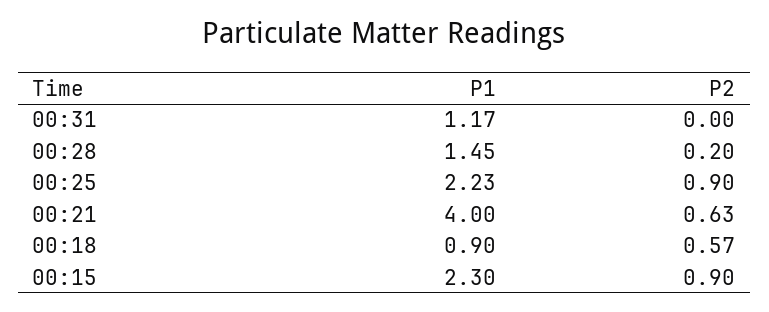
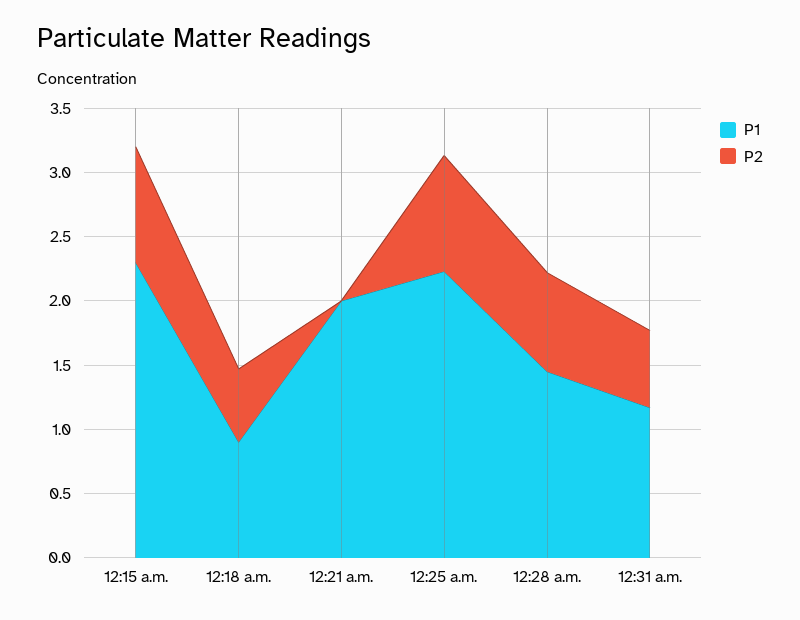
  {
    "P1": {
      "00:31": 1.17,
      "00:28": 1.45,
      "00:25": 2.23,
-     "00:21": 4,
+     "00:21": 2,
      "00:18": 0.9,
      "00:15": 2.3
    },
    "P2": {
-     "00:31": 0,
+     "00:31": 0.6,
-     "00:28": 0.2,
+     "00:28": 0.8,
      "00:25": 0.9,
-     "00:21": 0.63,
+     "00:21": 0,
      "00:18": 0.57,
      "00:15": 0.9
    }
  }

